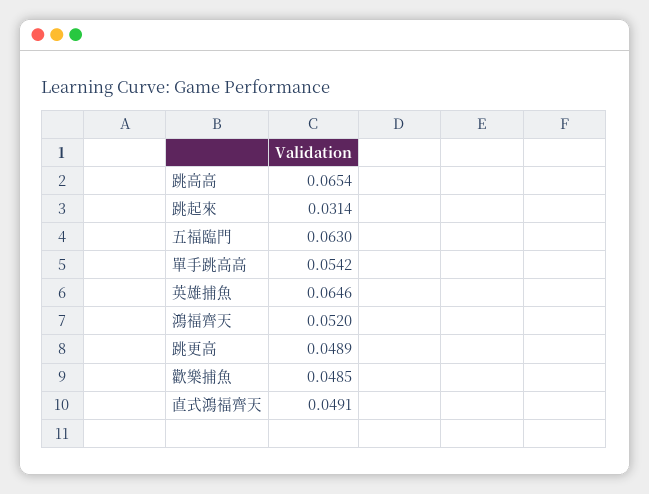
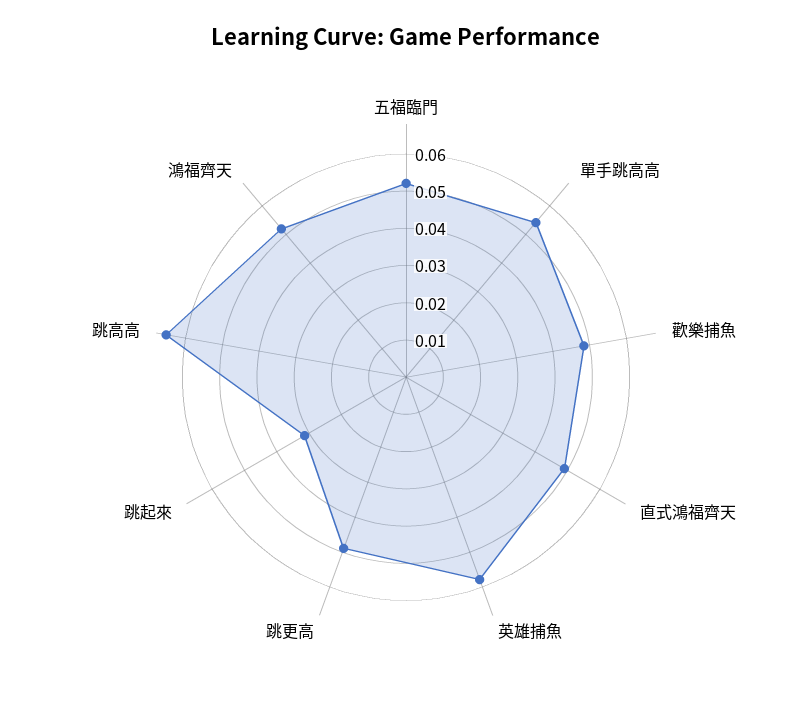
  {
    "跳高高": 0.0654,
    "跳起來": 0.0314,
-   "五福臨門": 0.063,
+   "五福臨門": 0.0525,
    "單手跳高高": 0.0542,
-   "英雄捕魚": 0.0646,
+   "英雄捕魚": 0.0575,
    "鴻福齊天": 0.052,
    "跳更高": 0.0489,
    "歡樂捕魚": 0.0485,
    "直式鴻福齊天": 0.0491
  }

